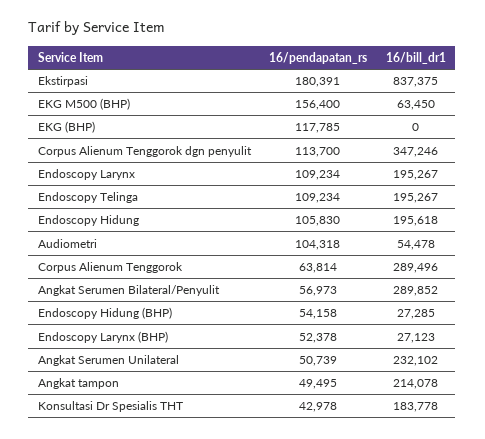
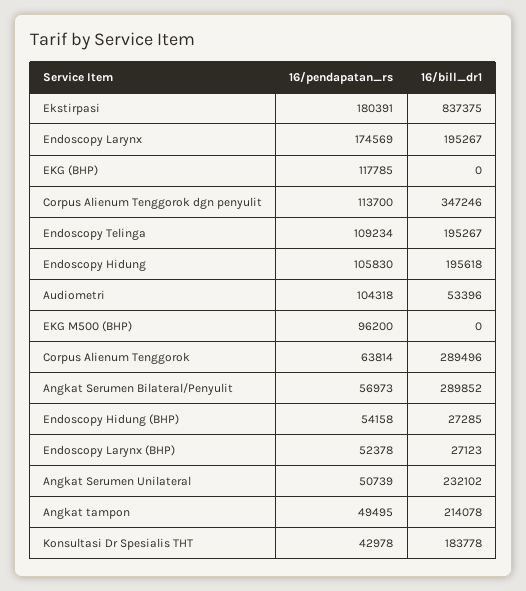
  {
    "16/pendapatan_rs": {
      "Ekstirpasi": 180391,
-     "EKG M500 (BHP)": 156400,
+     "EKG M500 (BHP)": 96200,
      "EKG (BHP)": 117785,
      "Corpus Alienum Tenggorok dgn penyulit": 113700,
-     "Endoscopy Larynx": 109234,
+     "Endoscopy Larynx": 174569,
      "Endoscopy Telinga": 109234,
      "Endoscopy Hidung": 105830,
      "Audiometri": 104318,
      "Corpus Alienum Tenggorok": 63814,
      "Angkat Serumen Bilateral/Penyulit": 56973,
      "Endoscopy Hidung (BHP)": 54158,
      "Endoscopy Larynx (BHP)": 52378,
      "Angkat Serumen Unilateral": 50739,
      "Angkat tampon": 49495,
      "Konsultasi Dr Spesialis THT": 42978
    },
    "16/bill_dr1": {
      "Ekstirpasi": 837375,
-     "EKG M500 (BHP)": 63450,
+     "EKG M500 (BHP)": 0,
      "EKG (BHP)": 0,
      "Corpus Alienum Tenggorok dgn penyulit": 347246,
      "Endoscopy Larynx": 195267,
      "Endoscopy Telinga": 195267,
      "Endoscopy Hidung": 195618,
-     "Audiometri": 54478,
+     "Audiometri": 53396,
      "Corpus Alienum Tenggorok": 289496,
      "Angkat Serumen Bilateral/Penyulit": 289852,
      "Endoscopy Hidung (BHP)": 27285,
      "Endoscopy Larynx (BHP)": 27123,
      "Angkat Serumen Unilateral": 232102,
      "Angkat tampon": 214078,
      "Konsultasi Dr Spesialis THT": 183778
    }
  }

